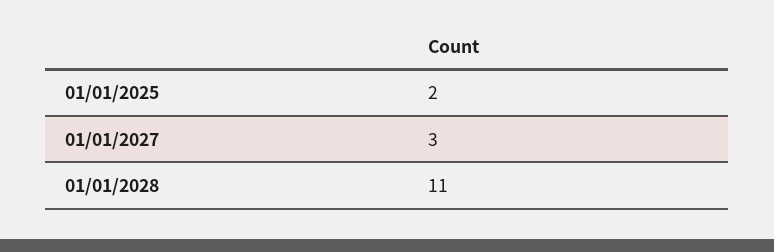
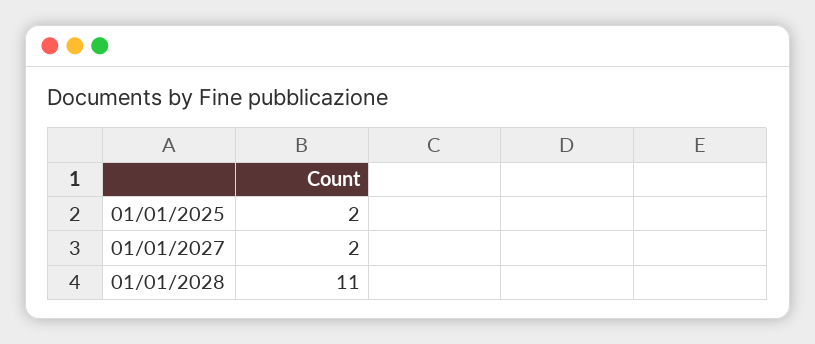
  {
    "01/01/2025": 2,
-   "01/01/2027": 3,
+   "01/01/2027": 2,
    "01/01/2028": 11
  }

